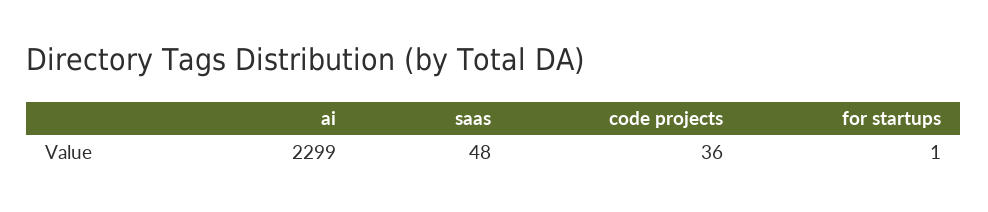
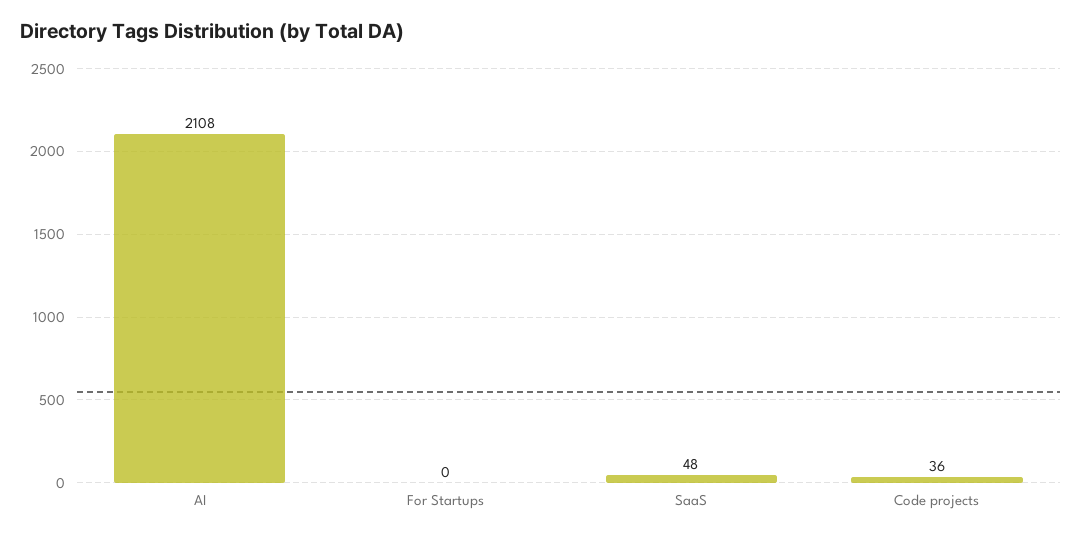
  {
-   "ai": 2299,
+   "ai": 2108,
    "saas": 48,
    "code projects": 36,
-   "for startups": 1
+   "for startups": 0
  }

